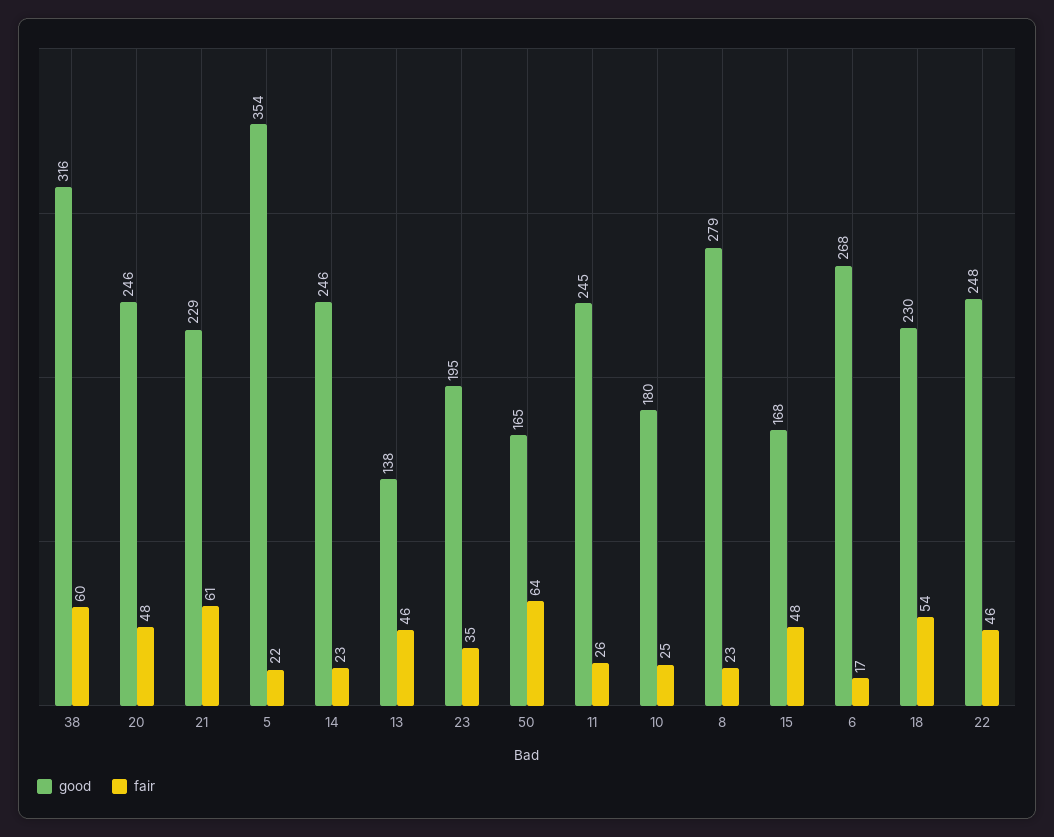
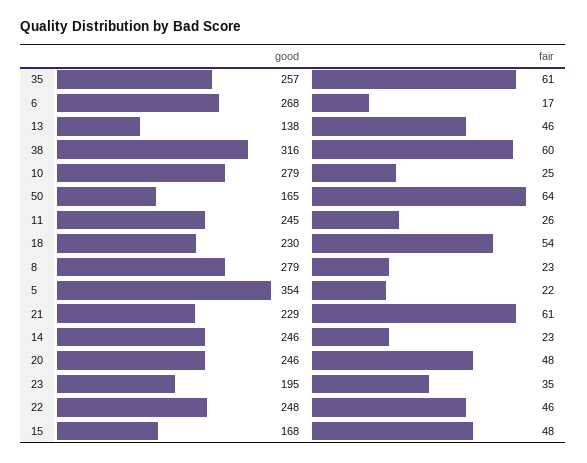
  {
    "good": {
      "38": 316,
      "20": 246,
      "21": 229,
      "5": 354,
      "14": 246,
      "13": 138,
      "23": 195,
      "50": 165,
      "11": 245,
-     "10": 180,
+     "10": 279,
      "8": 279,
      "15": 168,
      "6": 268,
      "18": 230,
-     "22": 248
+     "22": 248,
+     "35": 257
    },
    "fair": {
      "38": 60,
      "20": 48,
      "21": 61,
      "5": 22,
      "14": 23,
      "13": 46,
      "23": 35,
      "50": 64,
      "11": 26,
      "10": 25,
      "8": 23,
      "15": 48,
      "6": 17,
      "18": 54,
-     "22": 46
+     "22": 46,
+     "35": 61
    }
  }

